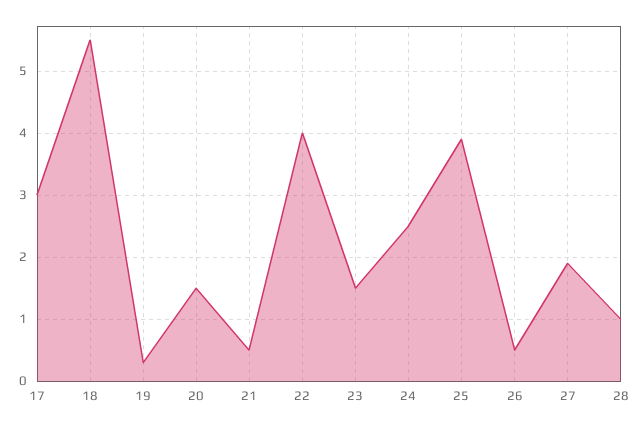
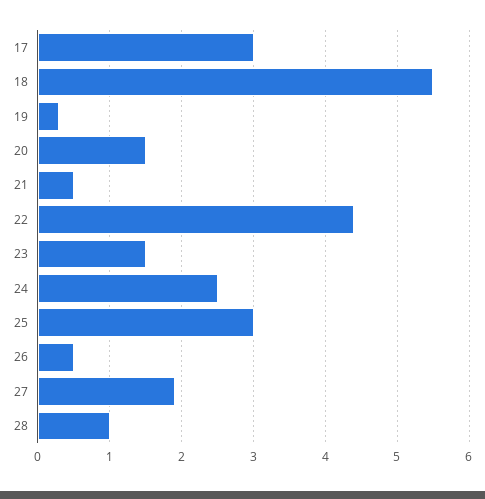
  {
    "17": 3,
    "18": 5.5,
    "19": 0.3,
    "20": 1.5,
    "21": 0.5,
-   "22": 4,
+   "22": 4.4,
    "23": 1.5,
    "24": 2.5,
-   "25": 3.9,
+   "25": 3,
    "26": 0.5,
    "27": 1.9,
    "28": 1
  }

